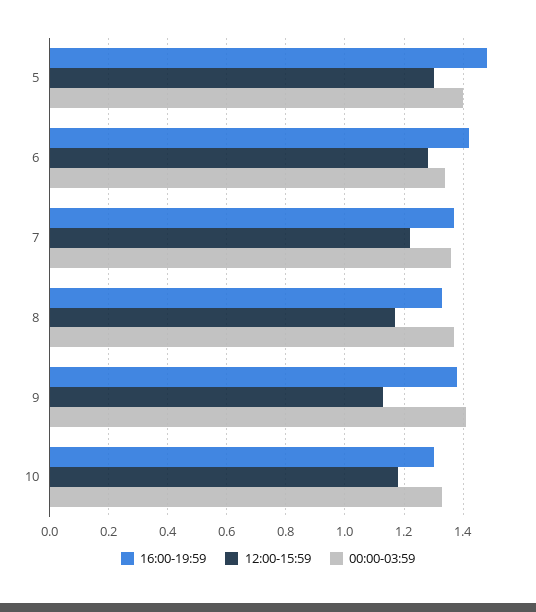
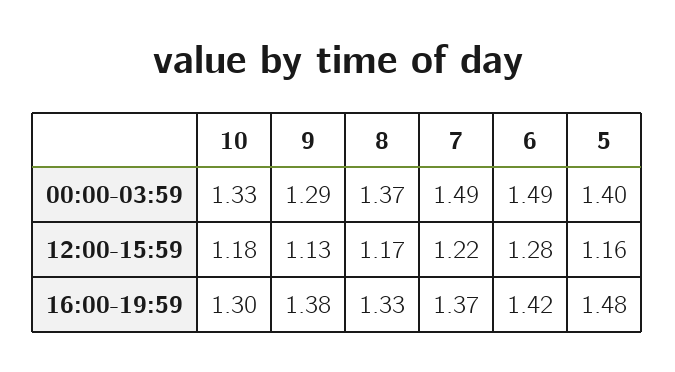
  {
    "16:00-19:59": {
      "5": 1.48,
      "6": 1.42,
      "7": 1.37,
      "8": 1.33,
      "9": 1.38,
      "10": 1.3
    },
    "12:00-15:59": {
-     "5": 1.3,
+     "5": 1.16,
      "6": 1.28,
      "7": 1.22,
      "8": 1.17,
      "9": 1.13,
      "10": 1.18
    },
    "00:00-03:59": {
      "5": 1.4,
-     "6": 1.35,
+     "6": 1.49,
-     "7": 1.35,
+     "7": 1.49,
      "8": 1.37,
-     "9": 1.4,
+     "9": 1.29,
      "10": 1.33
    }
  }

